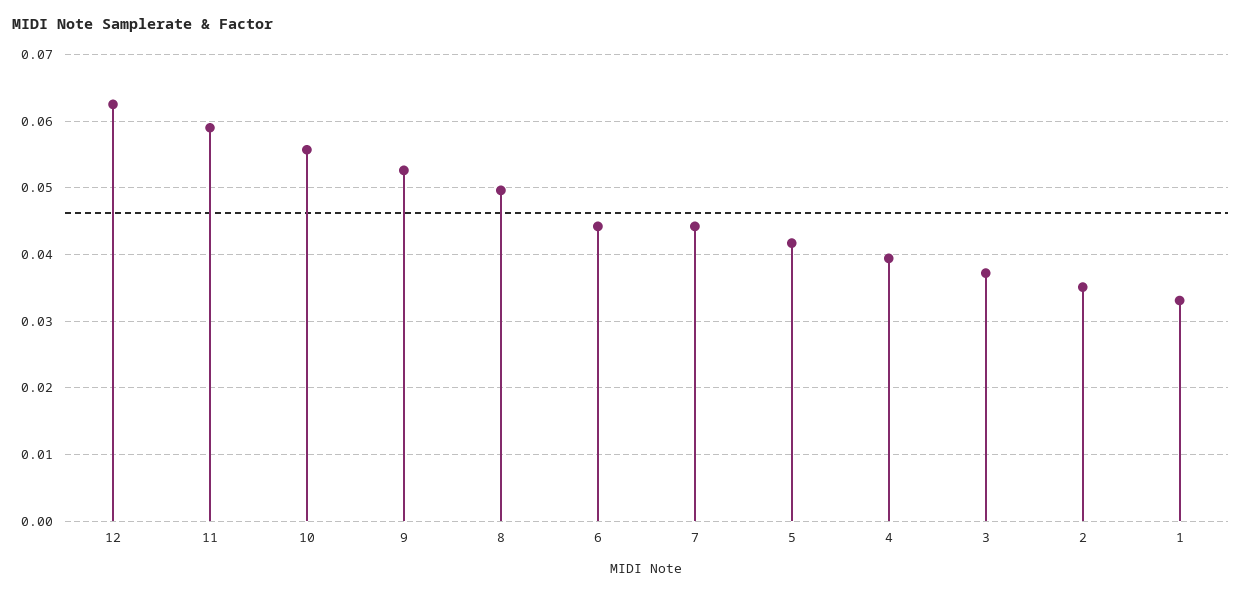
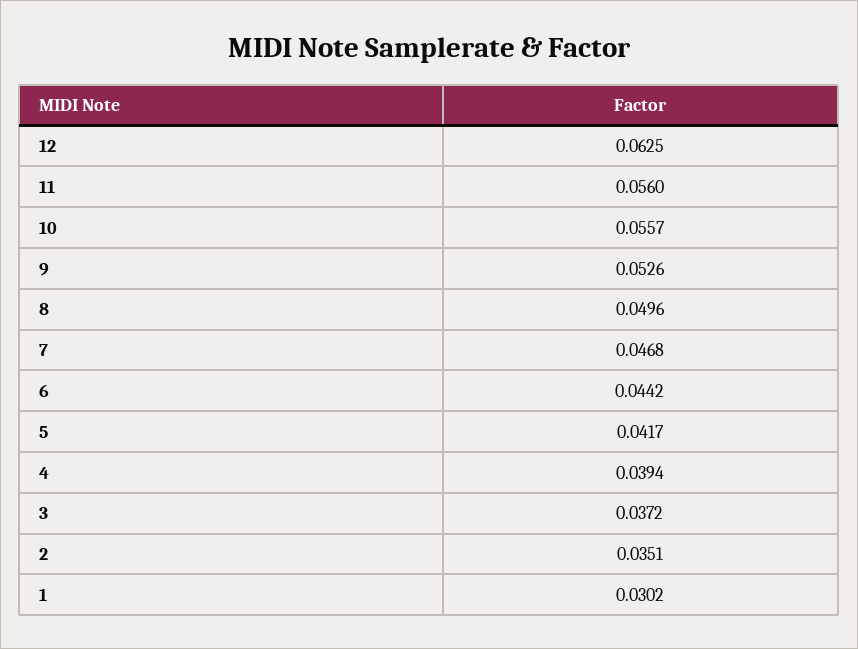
  {
    "12": 0.0625,
-   "11": 0.059,
+   "11": 0.056,
    "10": 0.0557,
    "9": 0.0526,
    "8": 0.0496,
    "6": 0.0442,
-   "7": 0.044,
+   "7": 0.0468,
    "5": 0.0417,
    "4": 0.0394,
    "3": 0.0372,
    "2": 0.0351,
-   "1": 0.033
+   "1": 0.0302
  }

